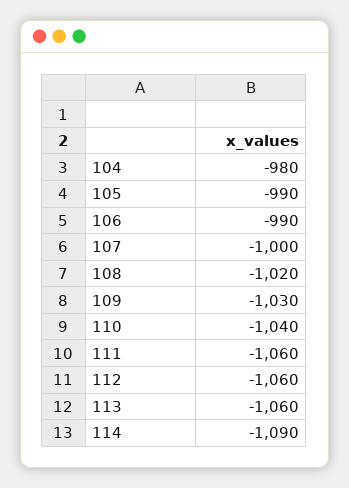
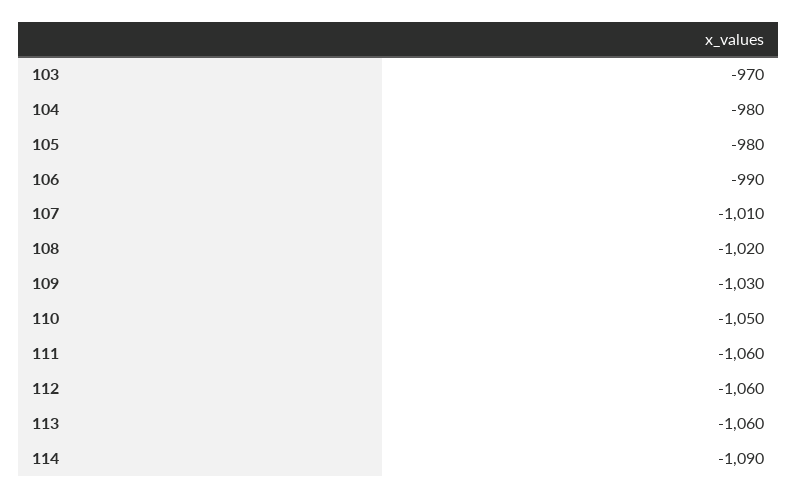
  {
    "104": -980,
-   "105": -990,
+   "105": -980,
    "106": -990,
-   "107": -1000,
+   "107": -1010,
    "108": -1020,
    "109": -1030,
-   "110": -1040,
+   "110": -1050,
    "111": -1060,
    "112": -1060,
    "113": -1060,
-   "114": -1090
+   "114": -1090,
+   "103": -970
  }

